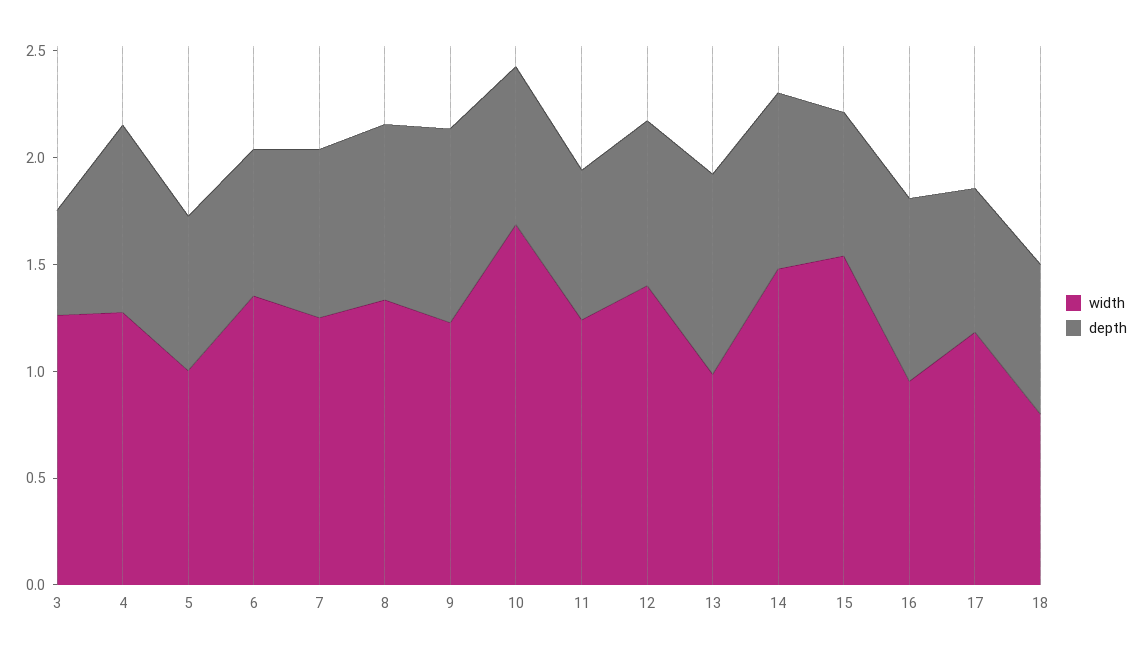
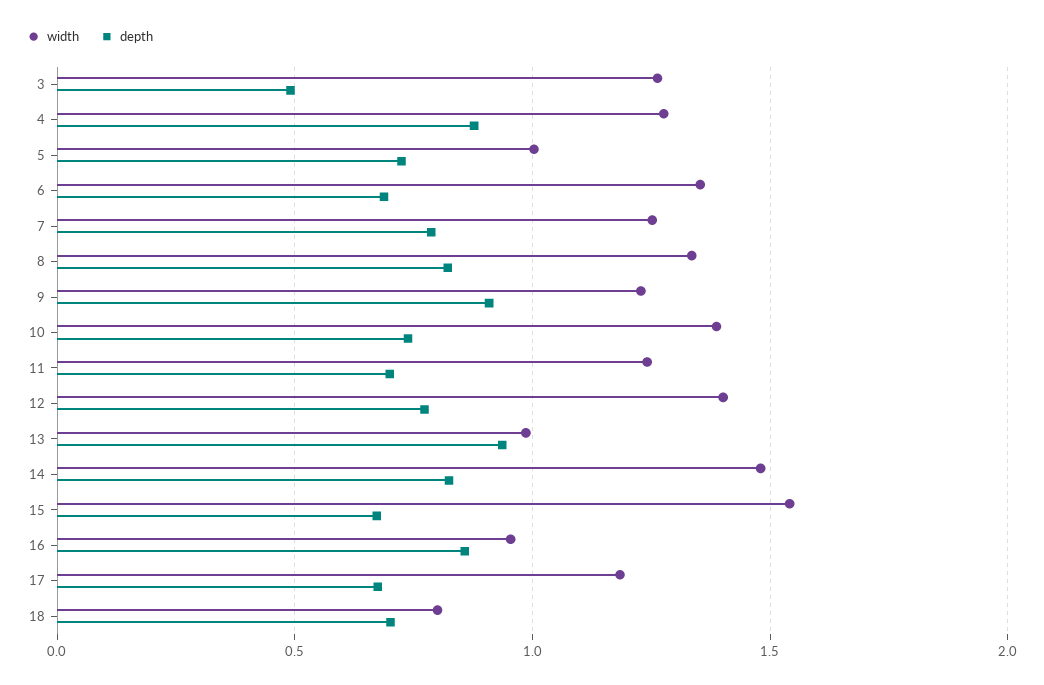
  {
    "width": {
      "3": 1.25,
      "4": 1.3,
      "5": 1,
      "6": 1.35,
      "7": 1.25,
      "8": 1.35,
      "9": 1.25,
-     "10": 1.7,
+     "10": 1.4,
      "11": 1.25,
      "12": 1.4,
      "13": 1,
      "14": 1.5,
      "15": 1.55,
      "16": 0.95,
      "17": 1.2,
      "18": 0.8
    },
    "depth": {
      "3": 0.5,
      "4": 0.9,
      "5": 0.7,
      "6": 0.7,
      "7": 0.8,
      "8": 0.8,
      "9": 0.9,
      "10": 0.75,
      "11": 0.7,
      "12": 0.75,
      "13": 0.95,
      "14": 0.8,
      "15": 0.65,
      "16": 0.85,
      "17": 0.65,
      "18": 0.7
    }
  }

